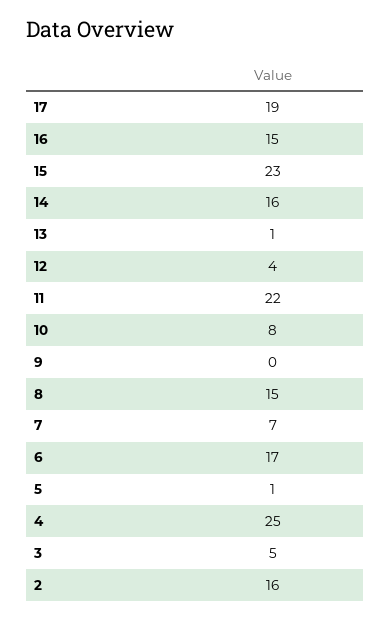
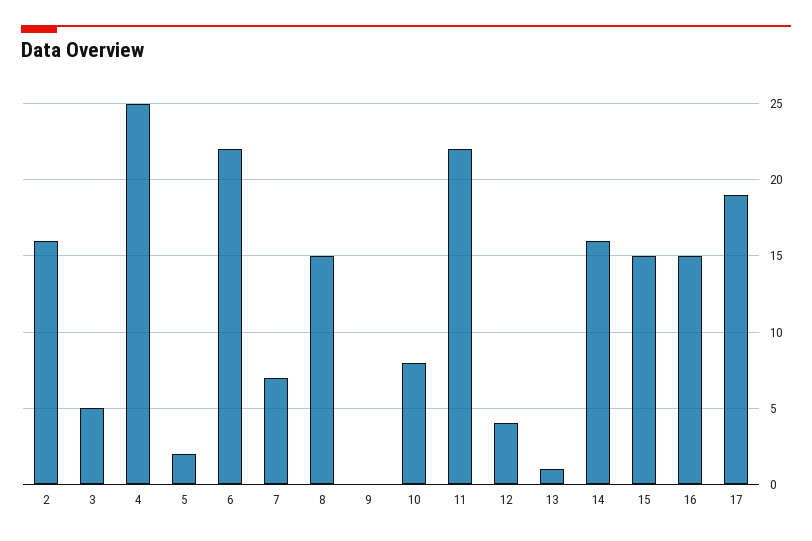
  {
    "17": 19,
    "16": 15,
-   "15": 23,
+   "15": 15,
    "14": 16,
    "13": 1,
    "12": 4,
    "11": 22,
    "10": 8,
    "9": 0,
    "8": 15,
    "7": 7,
-   "6": 17,
+   "6": 22,
-   "5": 1,
+   "5": 2,
    "4": 25,
    "3": 5,
    "2": 16
  }

